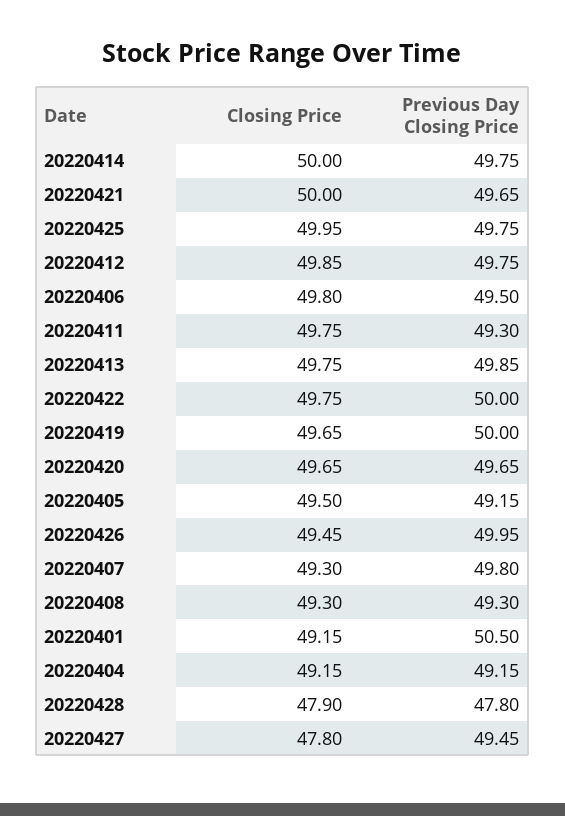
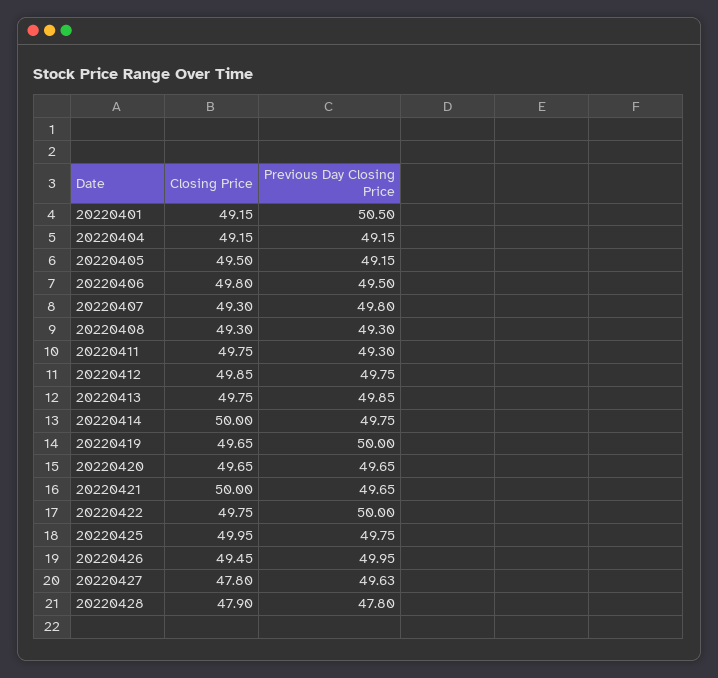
  {
    "Closing Price": {
      "20220414": 50,
      "20220421": 50,
      "20220425": 49.95,
      "20220412": 49.85,
      "20220406": 49.8,
      "20220411": 49.75,
      "20220413": 49.75,
      "20220422": 49.75,
      "20220419": 49.65,
      "20220420": 49.65,
      "20220405": 49.5,
      "20220426": 49.45,
      "20220407": 49.3,
      "20220408": 49.3,
      "20220401": 49.15,
      "20220404": 49.15,
      "20220428": 47.9,
      "20220427": 47.8
    },
    "Previous Day Closing Price": {
      "20220414": 49.75,
      "20220421": 49.65,
      "20220425": 49.75,
      "20220412": 49.75,
      "20220406": 49.5,
      "20220411": 49.3,
      "20220413": 49.85,
      "20220422": 50,
      "20220419": 50,
      "20220420": 49.65,
      "20220405": 49.15,
      "20220426": 49.95,
      "20220407": 49.8,
      "20220408": 49.3,
      "20220401": 50.5,
      "20220404": 49.15,
      "20220428": 47.8,
-     "20220427": 49.45
+     "20220427": 49.63
    }
  }

